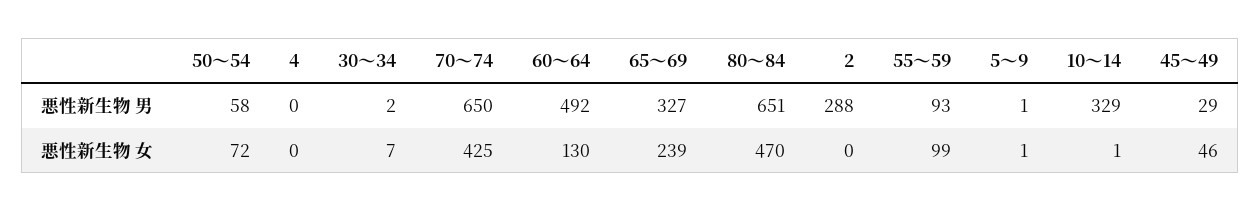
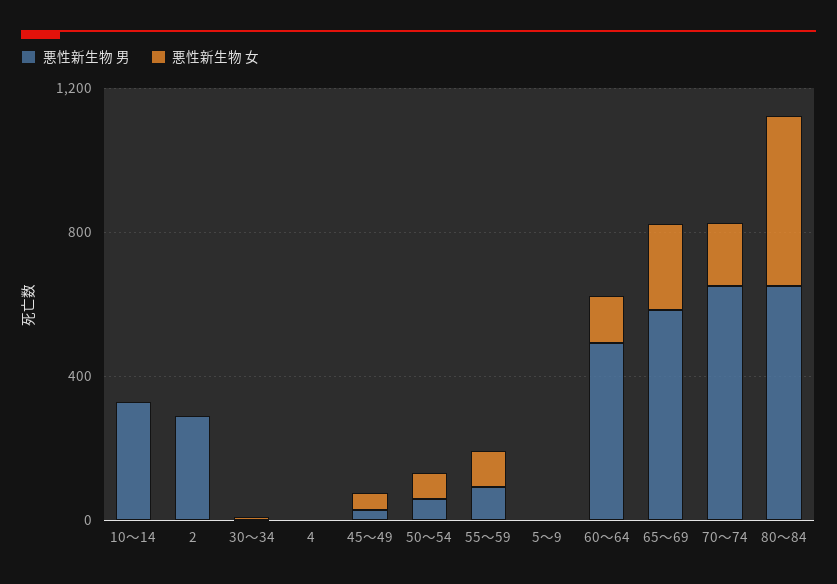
  {
    "悪性新生物 男": {
      "50～54": 58,
      "4": 0,
      "30～34": 2,
      "70～74": 650,
      "60～64": 492,
-     "65～69": 327,
+     "65～69": 600,
      "80～84": 651,
      "2": 288,
      "55～59": 93,
      "5～9": 1,
      "10～14": 329,
      "45～49": 29
    },
    "悪性新生物 女": {
      "50～54": 72,
      "4": 0,
      "30～34": 7,
-     "70～74": 425,
+     "70～74": 200,
      "60～64": 130,
      "65～69": 239,
      "80～84": 470,
      "2": 0,
      "55～59": 99,
      "5～9": 1,
      "10～14": 1,
      "45～49": 46
    }
  }

